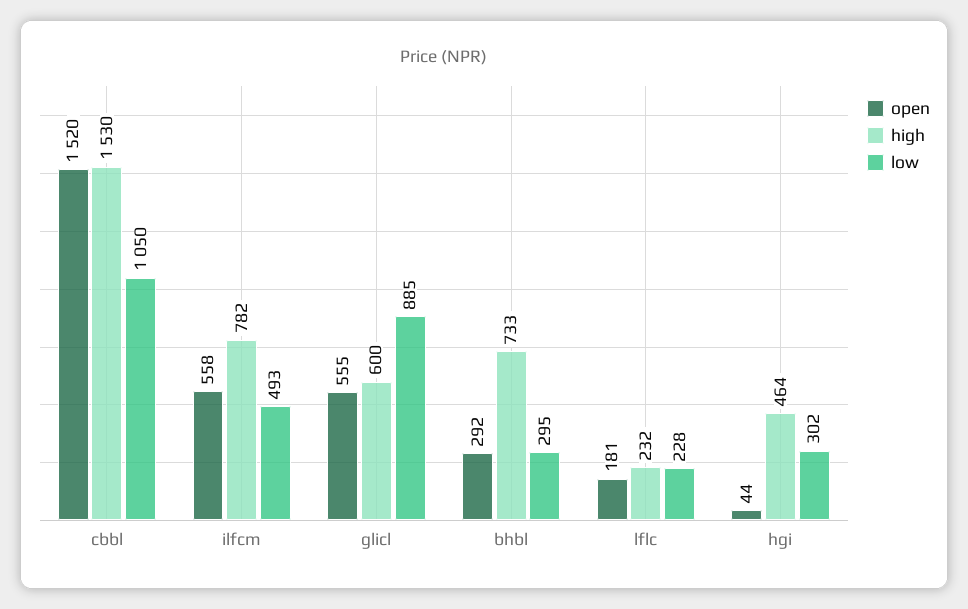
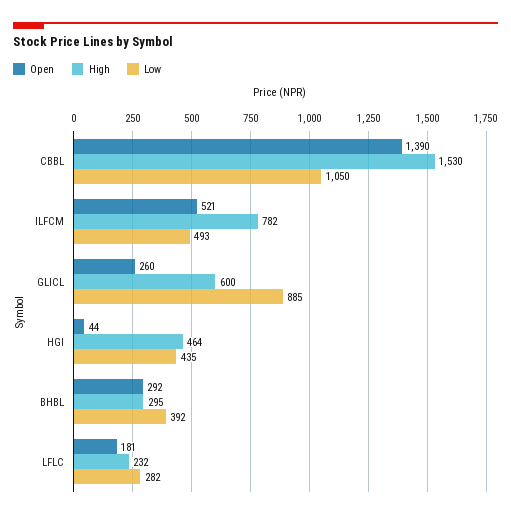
  {
    "open": {
-     "cbbl": 1520,
+     "cbbl": 1390,
-     "ilfcm": 558,
+     "ilfcm": 521,
-     "glicl": 555,
+     "glicl": 260,
      "bhbl": 292,
      "lflc": 181,
      "hgi": 44
    },
    "high": {
      "cbbl": 1530,
      "ilfcm": 782,
      "glicl": 600,
-     "bhbl": 733,
+     "bhbl": 295,
      "lflc": 232,
      "hgi": 464
    },
    "low": {
      "cbbl": 1050,
      "ilfcm": 493,
      "glicl": 885,
-     "bhbl": 295,
+     "bhbl": 392,
-     "lflc": 228,
+     "lflc": 282,
-     "hgi": 302
+     "hgi": 435
    }
  }

